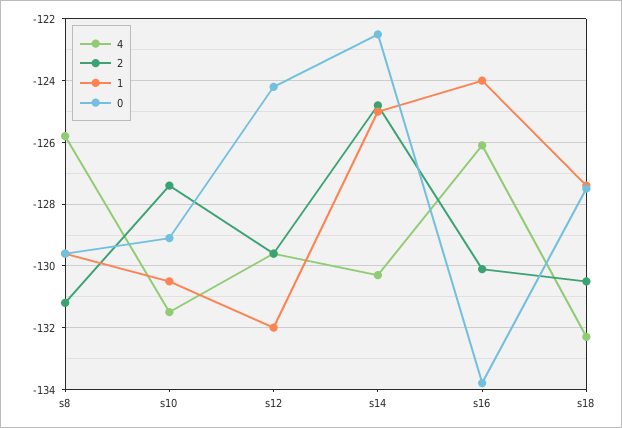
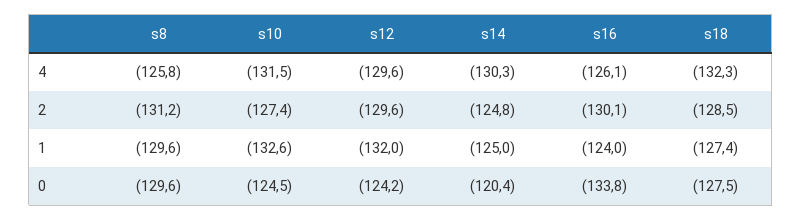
  {
    "4": {
      "s8": -125.8,
      "s10": -131.5,
      "s12": -129.6,
      "s14": -130.3,
      "s16": -126.1,
      "s18": -132.3
    },
    "2": {
      "s8": -131.2,
      "s10": -127.4,
      "s12": -129.6,
      "s14": -124.8,
      "s16": -130.1,
-     "s18": -130.5
+     "s18": -128.5
    },
    "1": {
      "s8": -129.6,
-     "s10": -130.5,
+     "s10": -132.6,
      "s12": -132,
      "s14": -125,
      "s16": -124,
      "s18": -127.4
    },
    "0": {
      "s8": -129.6,
-     "s10": -129,
+     "s10": -124.5,
      "s12": -124.2,
-     "s14": -122.5,
+     "s14": -120.4,
      "s16": -133.8,
      "s18": -127.5
    }
  }

